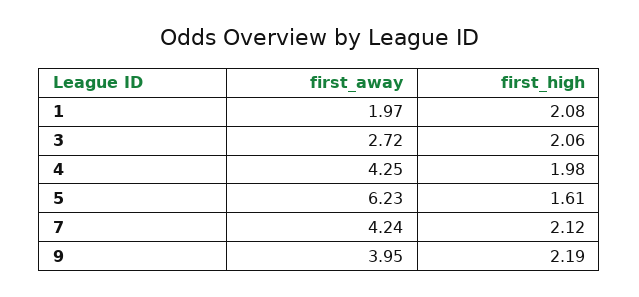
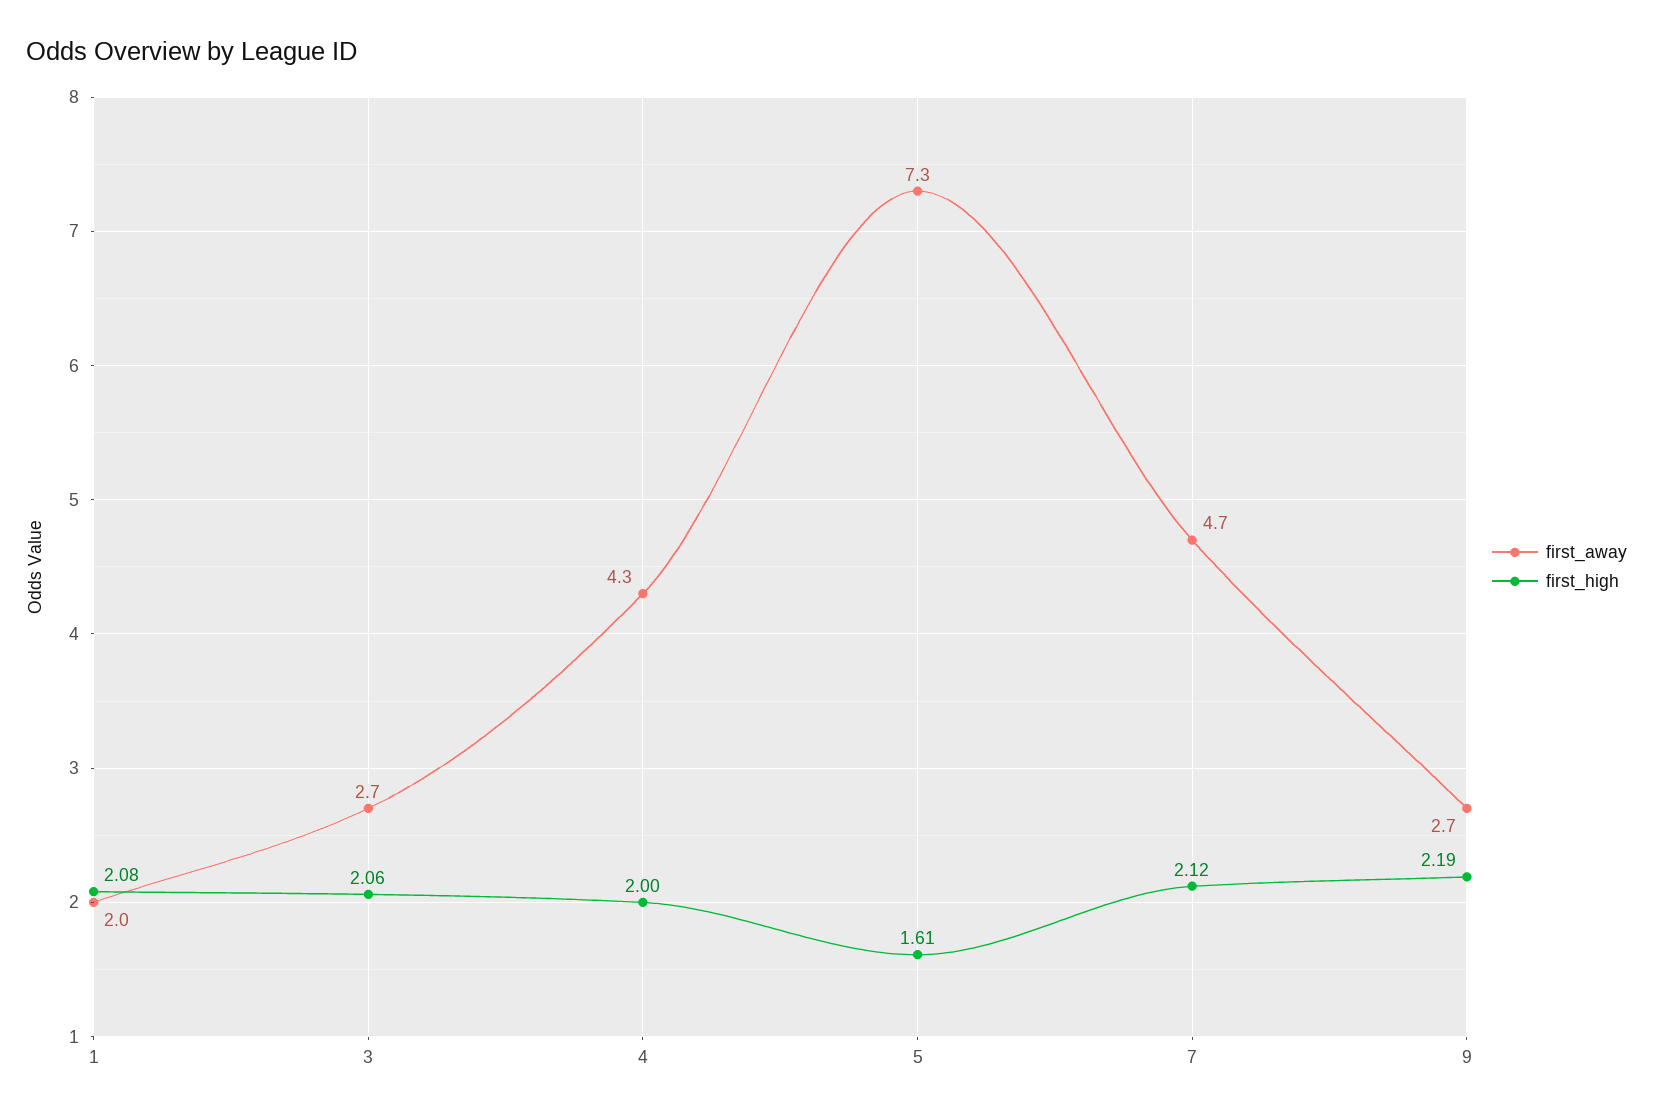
  {
    "first_away": {
      "1": 1.97,
      "3": 2.72,
      "4": 4.25,
-     "5": 6.23,
+     "5": 7.3,
-     "7": 4.24,
+     "7": 4.7,
-     "9": 3.95
+     "9": 2.7
    },
    "first_high": {
      "1": 2.08,
      "3": 2.06,
-     "4": 1.98,
+     "4": 2,
      "5": 1.61,
      "7": 2.12,
      "9": 2.19
    }
  }

